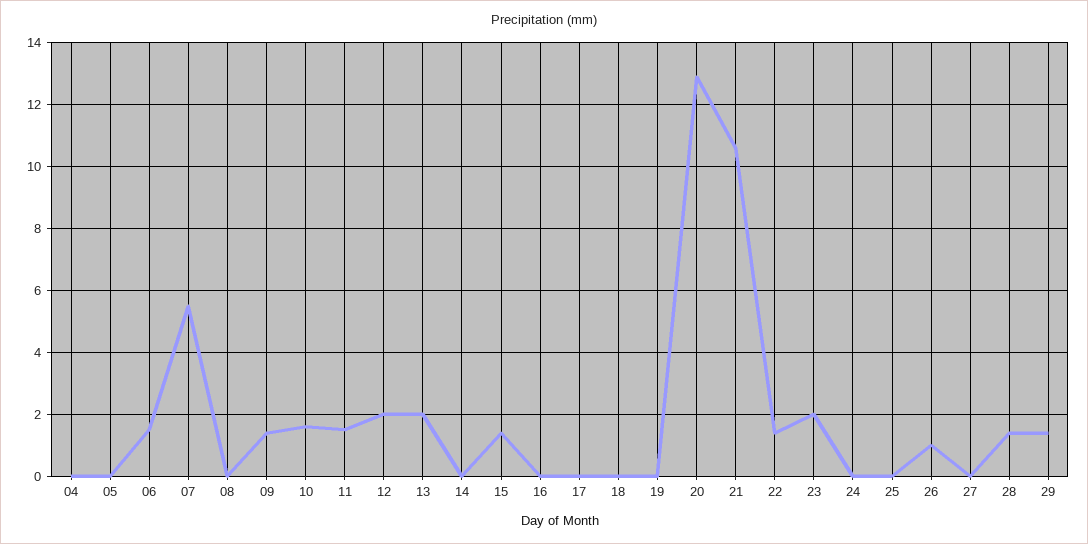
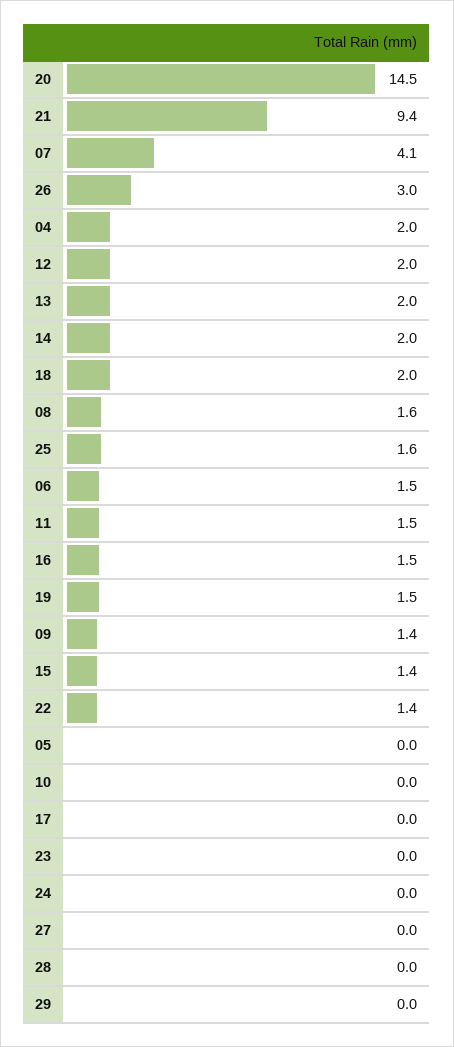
  {
-   "04": 0,
+   "04": 2,
    "05": 0,
    "06": 1.5,
-   "07": 5.5,
+   "07": 4.1,
-   "08": 0,
+   "08": 1.6,
    "09": 1.4,
-   "10": 1.5,
+   "10": 0,
    "11": 1.5,
    "12": 2,
    "13": 2,
-   "14": 0,
+   "14": 2,
    "15": 1.4,
-   "16": 0,
+   "16": 1.5,
    "17": 0,
-   "18": 0,
+   "18": 2,
-   "19": 0,
+   "19": 1.5,
-   "20": 13,
+   "20": 14.5,
-   "21": 10.5,
+   "21": 9.4,
    "22": 1.4,
-   "23": 2,
+   "23": 0,
    "24": 0,
-   "25": 0,
+   "25": 1.6,
-   "26": 1,
+   "26": 3,
    "27": 0,
-   "28": 1.5,
+   "28": 0,
-   "29": 1.5
+   "29": 0
  }

